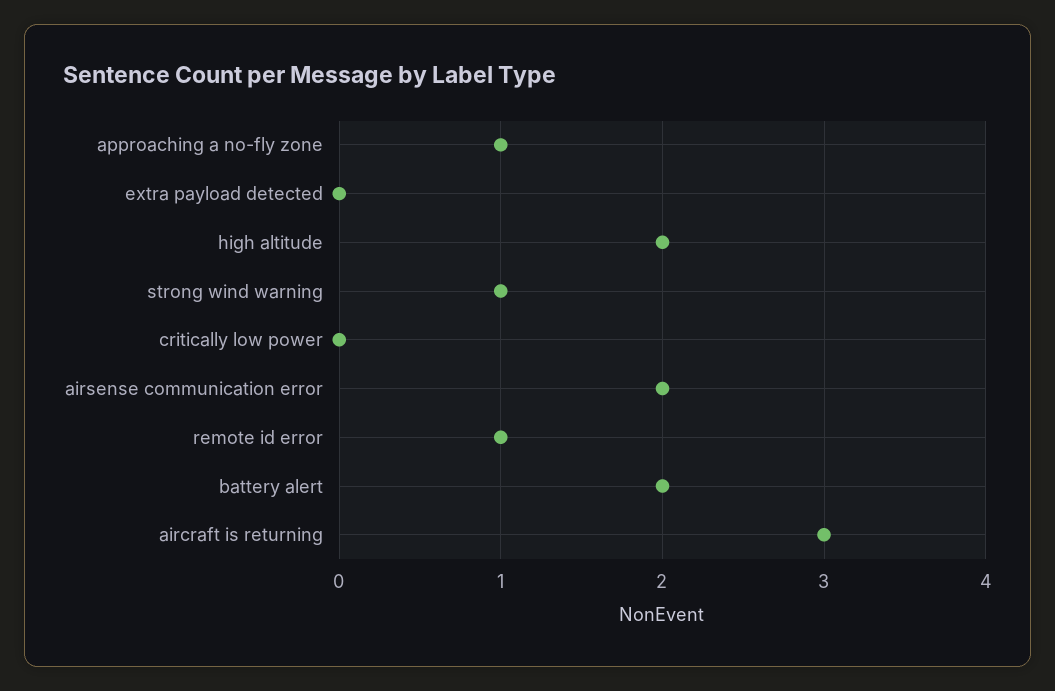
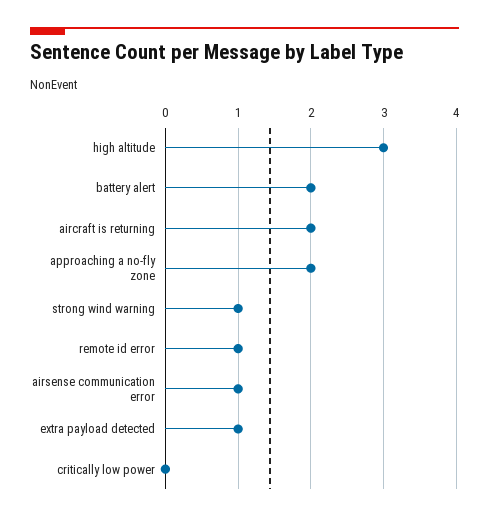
  {
-   "approaching a no-fly zone": 1,
+   "approaching a no-fly zone": 2,
-   "extra payload detected": 0,
+   "extra payload detected": 1,
-   "high altitude": 2,
+   "high altitude": 3,
    "strong wind warning": 1,
    "critically low power": 0,
-   "airsense communication error": 2,
+   "airsense communication error": 1,
    "remote id error": 1,
    "battery alert": 2,
-   "aircraft is returning": 3
+   "aircraft is returning": 2
  }

